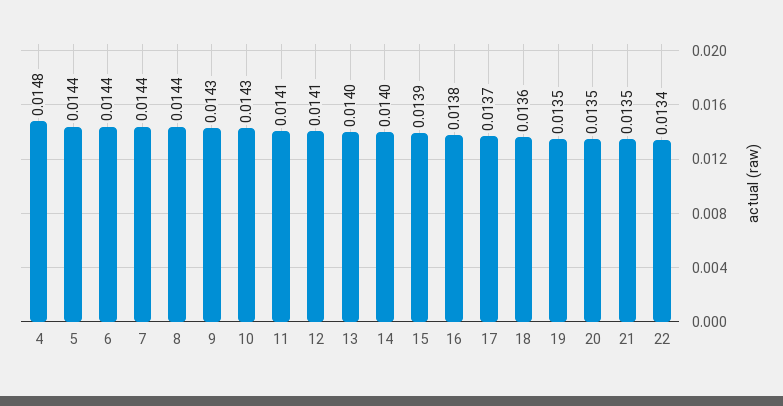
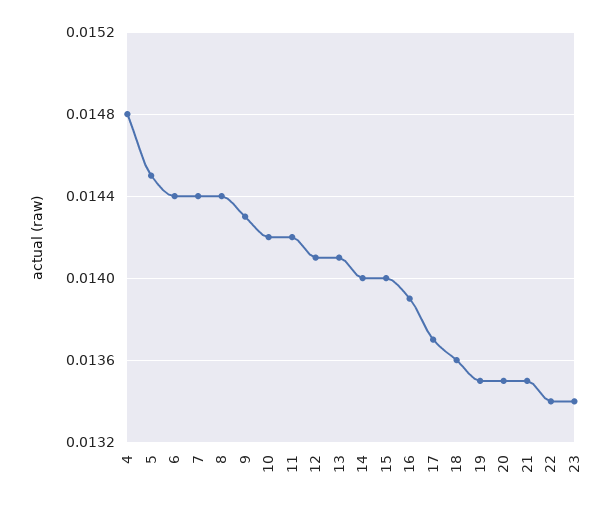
  {
    "4": 0.0148,
-   "5": 0.0144,
+   "5": 0.0145,
    "6": 0.0144,
    "7": 0.0144,
    "8": 0.0144,
    "9": 0.0143,
-   "10": 0.0143,
+   "10": 0.0142,
-   "11": 0.0141,
+   "11": 0.0142,
    "12": 0.0141,
-   "13": 0.014,
+   "13": 0.0141,
    "14": 0.014,
-   "15": 0.0139,
+   "15": 0.014,
-   "16": 0.0138,
+   "16": 0.0139,
    "17": 0.0137,
    "18": 0.0136,
    "19": 0.0135,
    "20": 0.0135,
    "21": 0.0135,
-   "22": 0.0134
+   "22": 0.0134,
+   "23": 0.0134
  }

